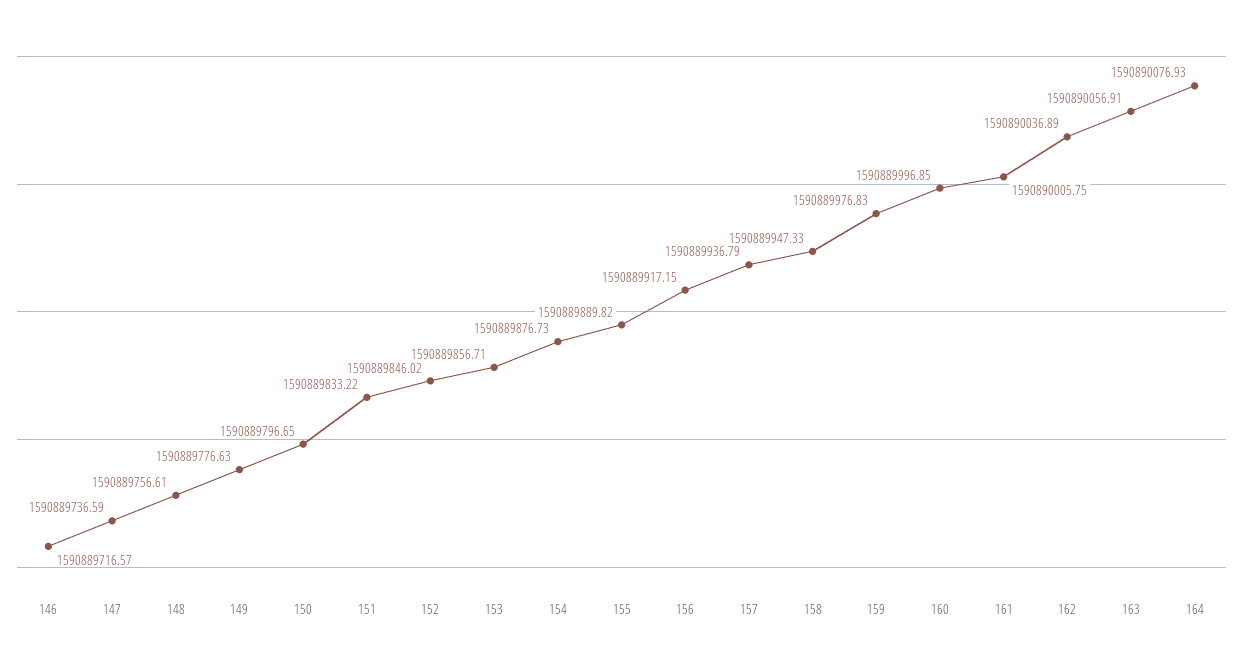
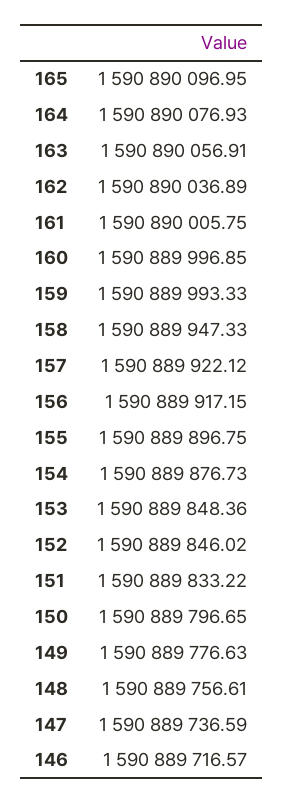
  {
    "146": 1590889716.57,
    "147": 1590889736.59,
    "148": 1590889756.61,
    "149": 1590889776.63,
    "150": 1590889796.65,
    "151": 1590889833.22,
    "152": 1590889846.02,
-   "153": 1590889856.71,
+   "153": 1590889848.36,
    "154": 1590889876.73,
-   "155": 1590889889.82,
+   "155": 1590889896.75,
    "156": 1590889917.15,
-   "157": 1590889936.79,
+   "157": 1590889922.12,
    "158": 1590889947.33,
-   "159": 1590889976.83,
+   "159": 1590889993.33,
    "160": 1590889996.85,
    "161": 1590890005.75,
    "162": 1590890036.89,
    "163": 1590890056.91,
-   "164": 1590890076.93
+   "164": 1590890076.93,
+   "165": 1590890096.95
  }

